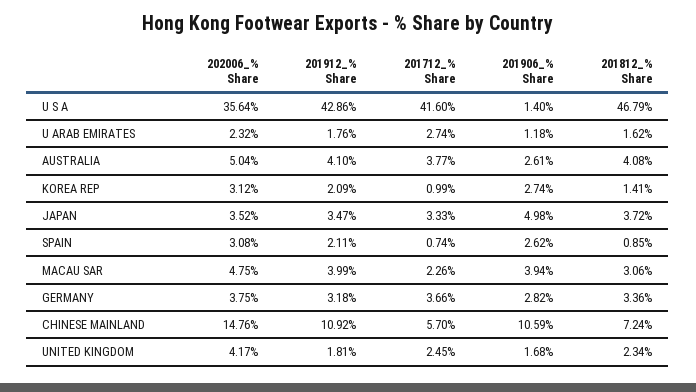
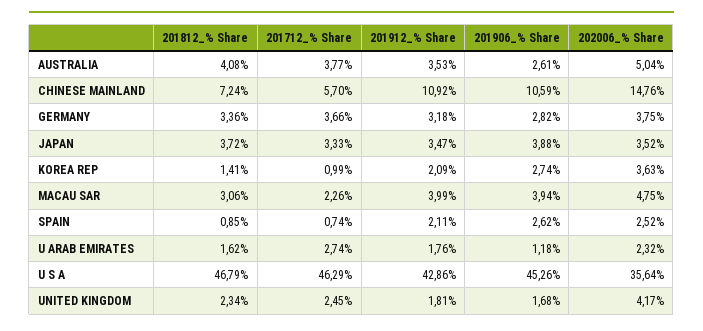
  {
    "202006_% Share": {
      "U S A": 35.64,
      "U ARAB EMIRATES": 2.32,
      "AUSTRALIA": 5.04,
-     "KOREA REP": 3.12,
+     "KOREA REP": 3.63,
      "JAPAN": 3.52,
-     "SPAIN": 3.08,
+     "SPAIN": 2.52,
      "MACAU SAR": 4.75,
      "GERMANY": 3.75,
      "CHINESE MAINLAND": 14.76,
      "UNITED KINGDOM": 4.17
    },
    "201912_% Share": {
      "U S A": 42.86,
      "U ARAB EMIRATES": 1.76,
-     "AUSTRALIA": 4.1,
+     "AUSTRALIA": 3.53,
      "KOREA REP": 2.09,
      "JAPAN": 3.47,
      "SPAIN": 2.11,
      "MACAU SAR": 3.99,
      "GERMANY": 3.18,
      "CHINESE MAINLAND": 10.92,
      "UNITED KINGDOM": 1.81
    },
    "201712_% Share": {
-     "U S A": 41.6,
+     "U S A": 46.29,
      "U ARAB EMIRATES": 2.74,
      "AUSTRALIA": 3.77,
      "KOREA REP": 0.99,
      "JAPAN": 3.33,
      "SPAIN": 0.74,
      "MACAU SAR": 2.26,
      "GERMANY": 3.66,
      "CHINESE MAINLAND": 5.7,
      "UNITED KINGDOM": 2.45
    },
    "201906_% Share": {
-     "U S A": 1.4,
+     "U S A": 45.26,
      "U ARAB EMIRATES": 1.18,
      "AUSTRALIA": 2.61,
      "KOREA REP": 2.74,
-     "JAPAN": 4.98,
+     "JAPAN": 3.88,
      "SPAIN": 2.62,
      "MACAU SAR": 3.94,
      "GERMANY": 2.82,
      "CHINESE MAINLAND": 10.59,
      "UNITED KINGDOM": 1.68
    },
    "201812_% Share": {
      "U S A": 46.79,
      "U ARAB EMIRATES": 1.62,
      "AUSTRALIA": 4.08,
      "KOREA REP": 1.41,
      "JAPAN": 3.72,
      "SPAIN": 0.85,
      "MACAU SAR": 3.06,
      "GERMANY": 3.36,
      "CHINESE MAINLAND": 7.24,
      "UNITED KINGDOM": 2.34
    }
  }

